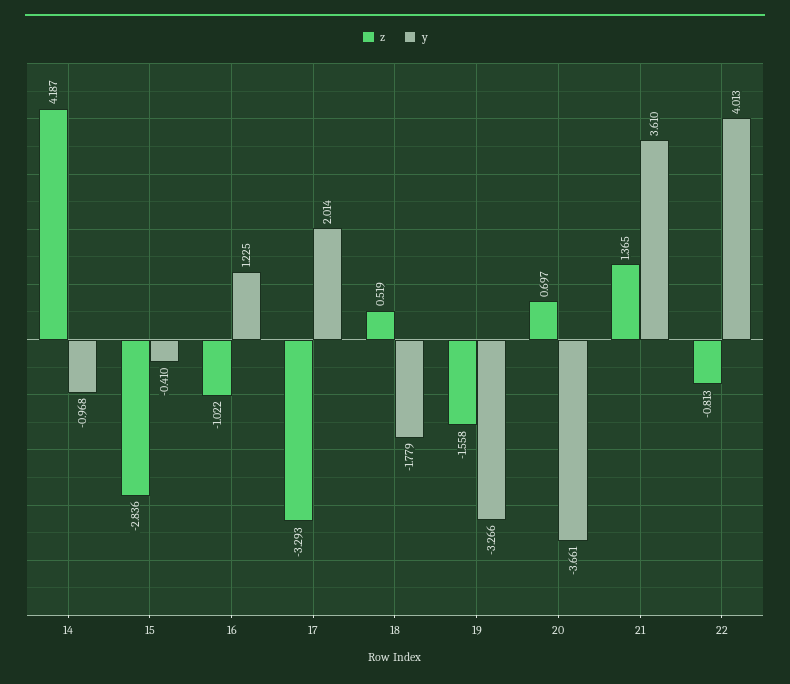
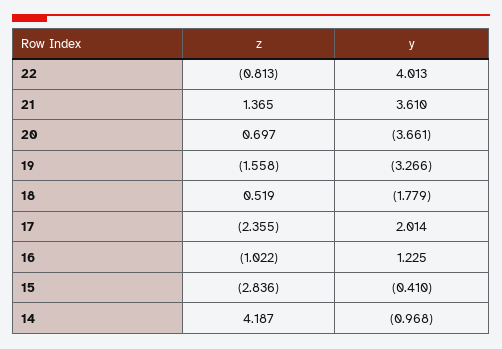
  {
    "z": {
      "14": 4.187,
      "15": -2.836,
      "16": -1.022,
-     "17": -3.293,
+     "17": -2.355,
      "18": 0.519,
      "19": -1.558,
      "20": 0.697,
      "21": 1.365,
      "22": -0.813
    },
    "y": {
      "14": -0.968,
      "15": -0.41,
      "16": 1.225,
      "17": 2.014,
      "18": -1.779,
      "19": -3.266,
      "20": -3.661,
      "21": 3.61,
      "22": 4.013
    }
  }

